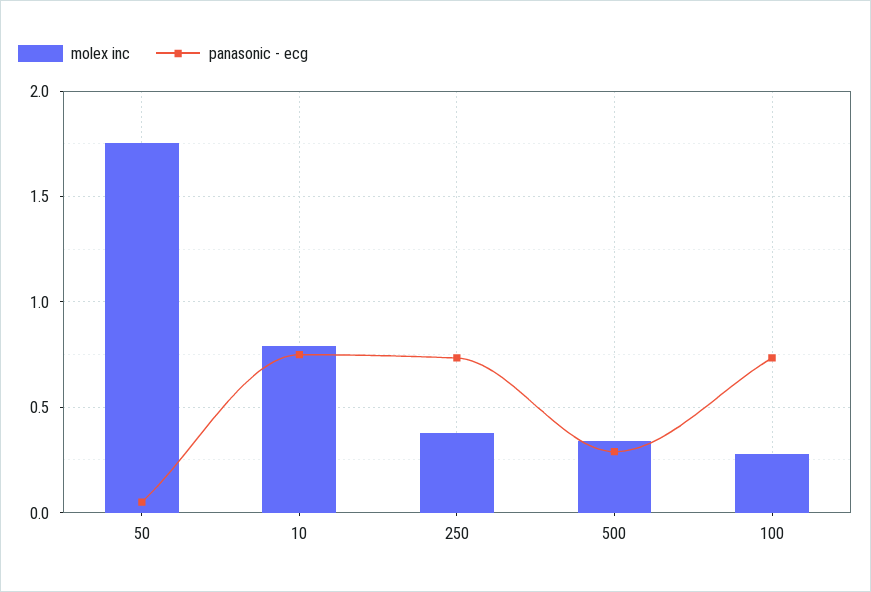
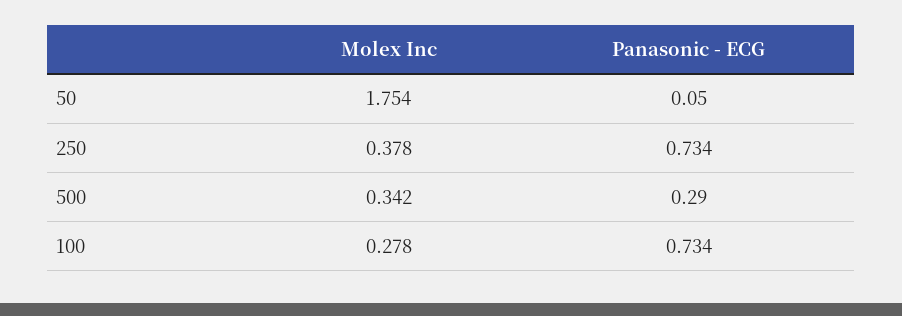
  {
    "molex inc": {
      "50": 1.754,
-     "10": 0.8,
      "250": 0.378,
      "500": 0.342,
      "100": 0.278
    },
    "panasonic - ecg": {
      "50": 0.05,
-     "10": 0.75,
      "250": 0.734,
      "500": 0.29,
      "100": 0.734
    }
  }

